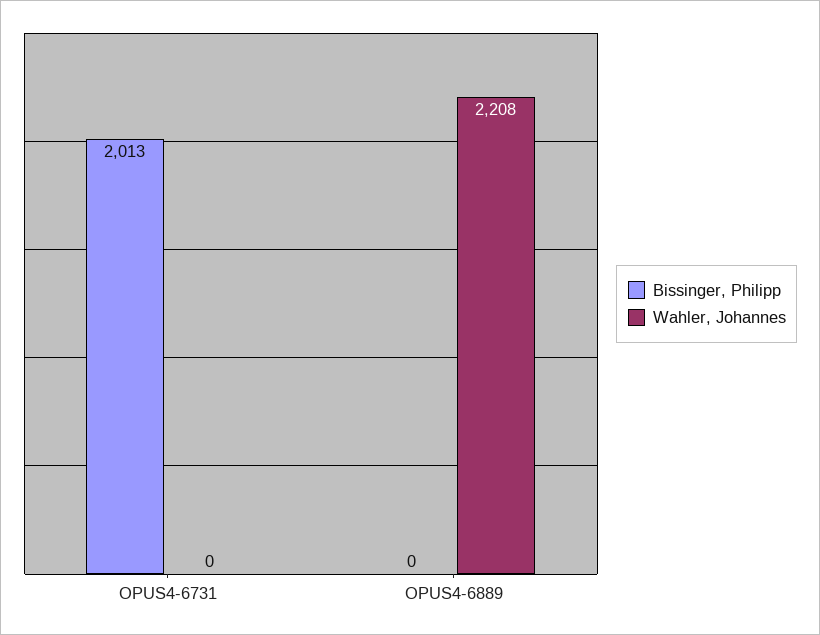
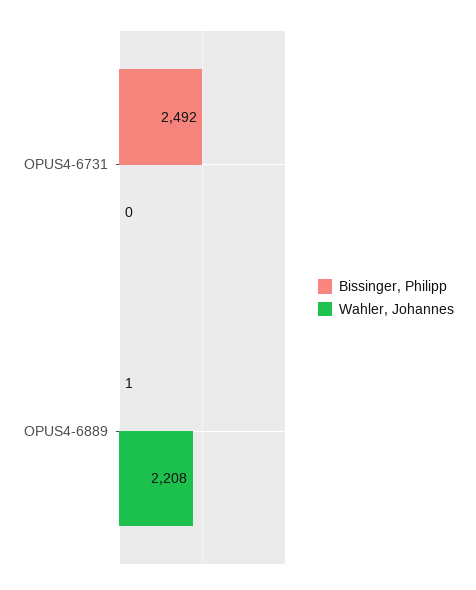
  {
    "Bissinger, Philipp": {
-     "OPUS4-6731": 2013,
+     "OPUS4-6731": 2492,
-     "OPUS4-6889": 0
+     "OPUS4-6889": 1
    },
    "Wahler, Johannes": {
      "OPUS4-6731": 0,
      "OPUS4-6889": 2208
    }
  }

